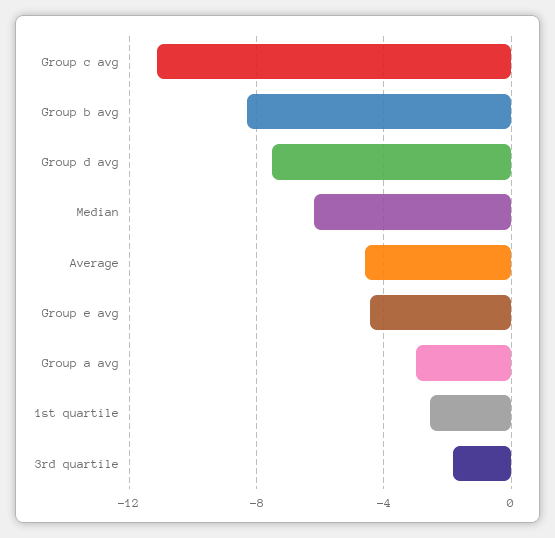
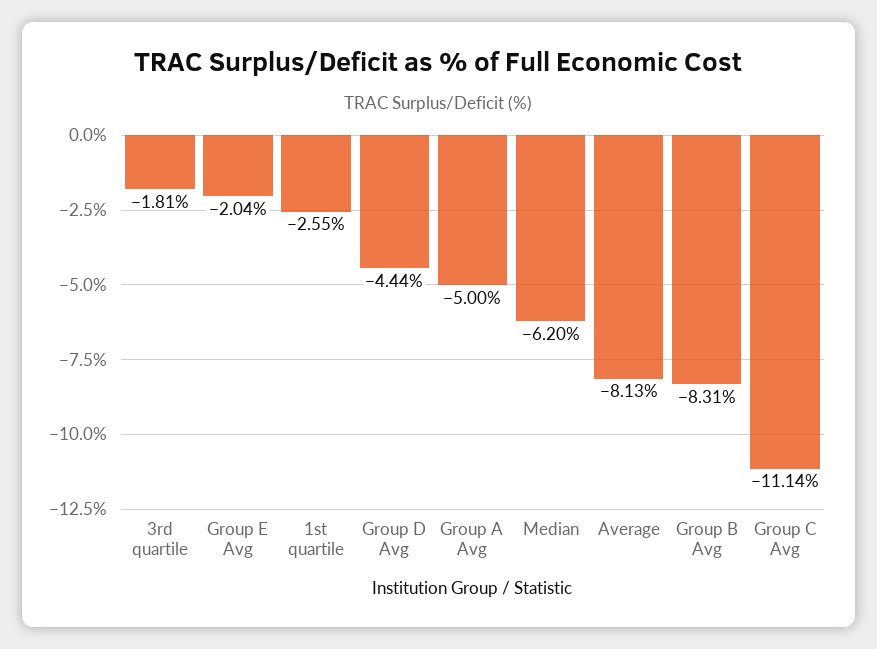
  {
    "Group c avg": -11.14,
    "Group b avg": -8.31,
-   "Group d avg": -7.5,
+   "Group d avg": -4.44,
    "Median": -6.2,
-   "Average": -4.5,
+   "Average": -8.13,
-   "Group e avg": -4.5,
+   "Group e avg": -2.04,
-   "Group a avg": -3,
+   "Group a avg": -5,
    "1st quartile": -2.55,
    "3rd quartile": -1.81
  }

